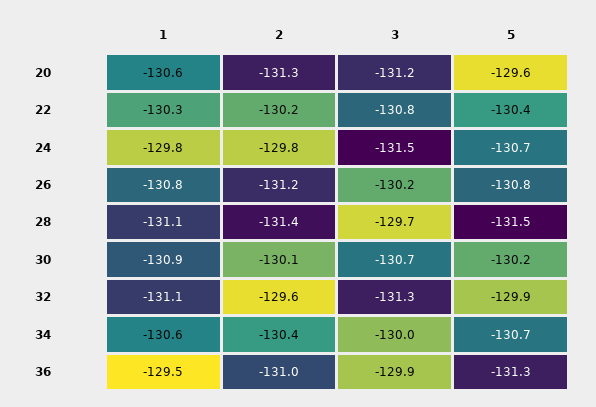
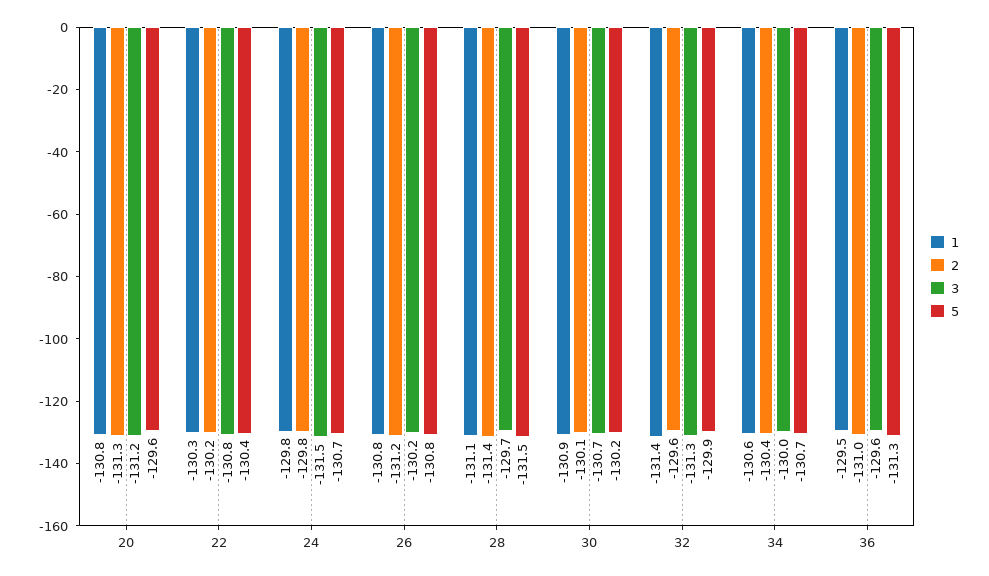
  {
    "1": {
-     "20": -130.6,
+     "20": -130.8,
      "22": -130.3,
      "24": -129.8,
      "26": -130.8,
      "28": -131.1,
      "30": -130.9,
-     "32": -131.1,
+     "32": -131.4,
      "34": -130.6,
      "36": -129.5
    },
    "2": {
      "20": -131.3,
      "22": -130.2,
      "24": -129.8,
      "26": -131.2,
      "28": -131.4,
      "30": -130.1,
      "32": -129.6,
      "34": -130.4,
      "36": -131
    },
    "3": {
      "20": -131.2,
      "22": -130.8,
      "24": -131.5,
      "26": -130.2,
      "28": -129.7,
      "30": -130.7,
      "32": -131.3,
      "34": -130,
-     "36": -129.9
+     "36": -129.6
    },
    "5": {
      "20": -129.6,
      "22": -130.4,
      "24": -130.7,
      "26": -130.8,
      "28": -131.5,
      "30": -130.2,
      "32": -129.9,
      "34": -130.7,
      "36": -131.3
    }
  }

